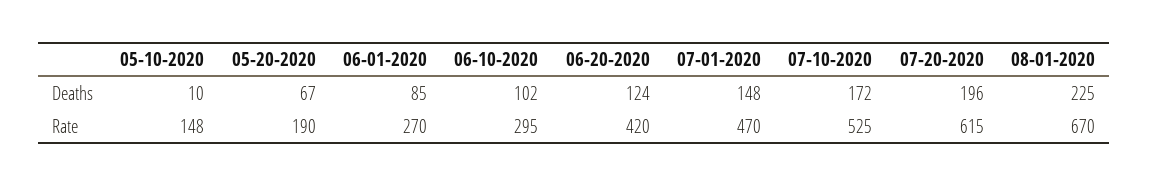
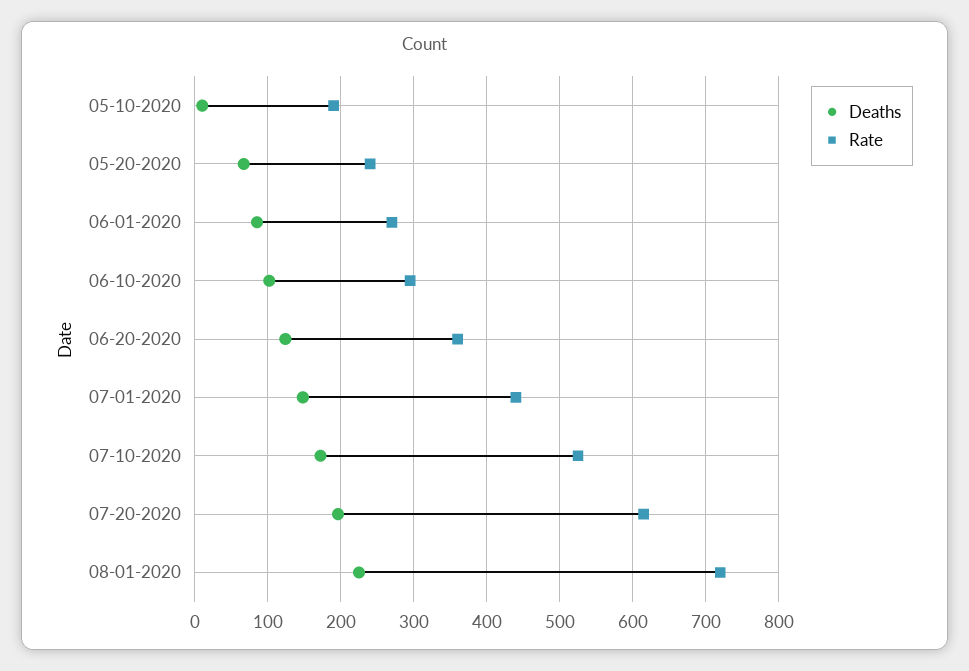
  {
    "Deaths": {
      "05-10-2020": 10,
      "05-20-2020": 67,
      "06-01-2020": 85,
      "06-10-2020": 102,
      "06-20-2020": 124,
      "07-01-2020": 148,
      "07-10-2020": 172,
      "07-20-2020": 196,
      "08-01-2020": 225
    },
    "Rate": {
-     "05-10-2020": 148,
+     "05-10-2020": 190,
-     "05-20-2020": 190,
+     "05-20-2020": 240,
      "06-01-2020": 270,
      "06-10-2020": 295,
-     "06-20-2020": 420,
+     "06-20-2020": 360,
-     "07-01-2020": 470,
+     "07-01-2020": 440,
      "07-10-2020": 525,
      "07-20-2020": 615,
-     "08-01-2020": 670
+     "08-01-2020": 720
    }
  }

